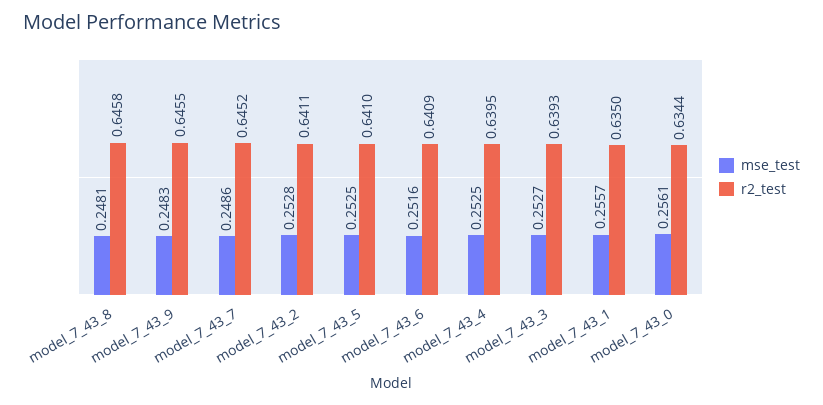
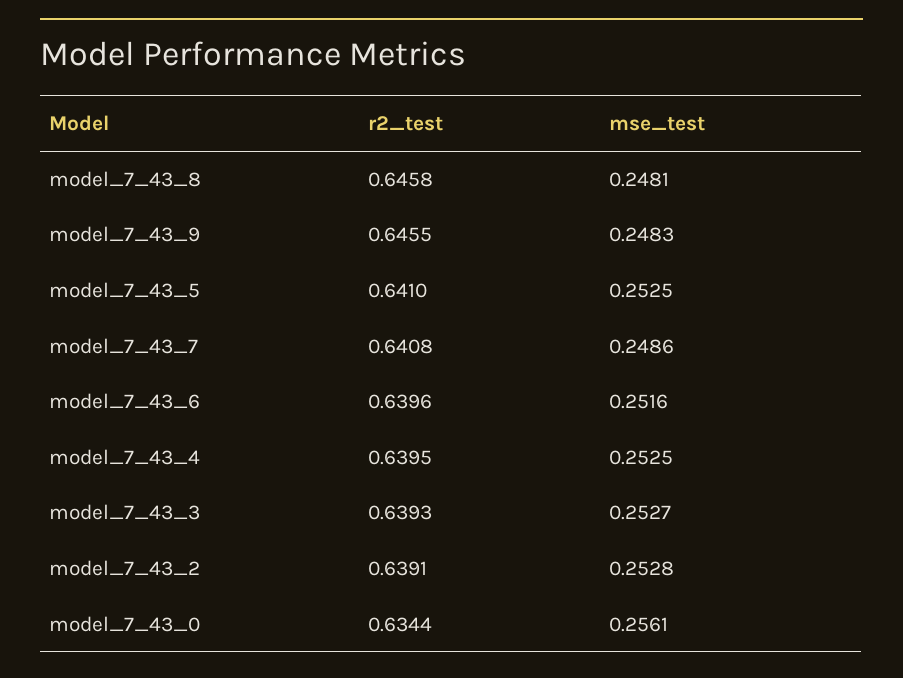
  {
    "mse_test": {
      "model_7_43_8": 0.2481,
      "model_7_43_9": 0.2483,
      "model_7_43_7": 0.2486,
      "model_7_43_2": 0.2528,
      "model_7_43_5": 0.2525,
      "model_7_43_6": 0.2516,
      "model_7_43_4": 0.2525,
      "model_7_43_3": 0.2527,
-     "model_7_43_1": 0.2557,
      "model_7_43_0": 0.2561
    },
    "r2_test": {
      "model_7_43_8": 0.6458,
      "model_7_43_9": 0.6455,
-     "model_7_43_7": 0.6452,
+     "model_7_43_7": 0.6408,
-     "model_7_43_2": 0.6411,
+     "model_7_43_2": 0.6391,
      "model_7_43_5": 0.641,
-     "model_7_43_6": 0.6409,
+     "model_7_43_6": 0.6396,
      "model_7_43_4": 0.6395,
      "model_7_43_3": 0.6393,
-     "model_7_43_1": 0.635,
      "model_7_43_0": 0.6344
    }
  }

